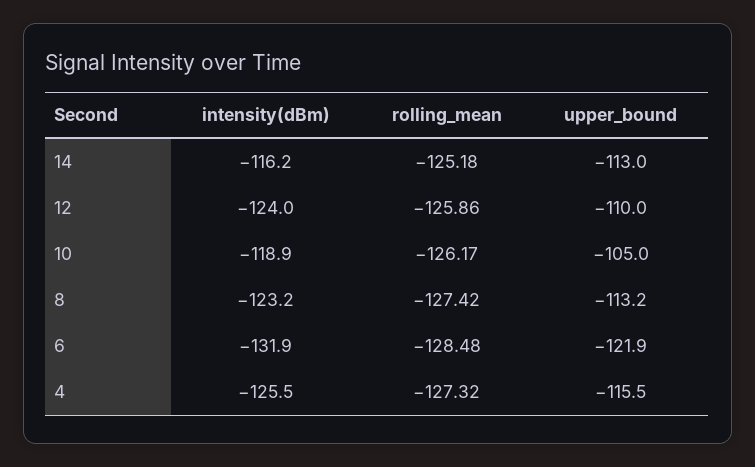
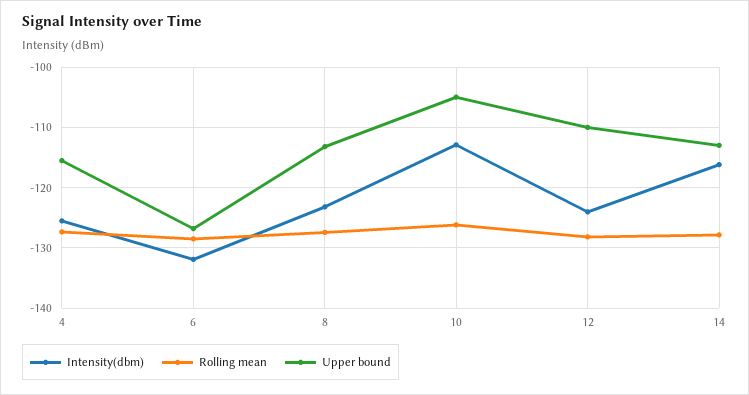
  {
    "intensity(dBm)": {
      "14": -116.2,
      "12": -124,
-     "10": -118.9,
+     "10": -113,
      "8": -123.2,
      "6": -131.9,
      "4": -125.5
    },
    "rolling_mean": {
-     "14": -125.18,
+     "14": -128,
-     "12": -125.86,
+     "12": -128,
      "10": -126.17,
      "8": -127.42,
      "6": -128.48,
      "4": -127.32
    },
    "upper_bound": {
      "14": -113,
      "12": -110,
      "10": -105,
      "8": -113.2,
-     "6": -121.9,
+     "6": -127,
      "4": -115.5
    }
  }

